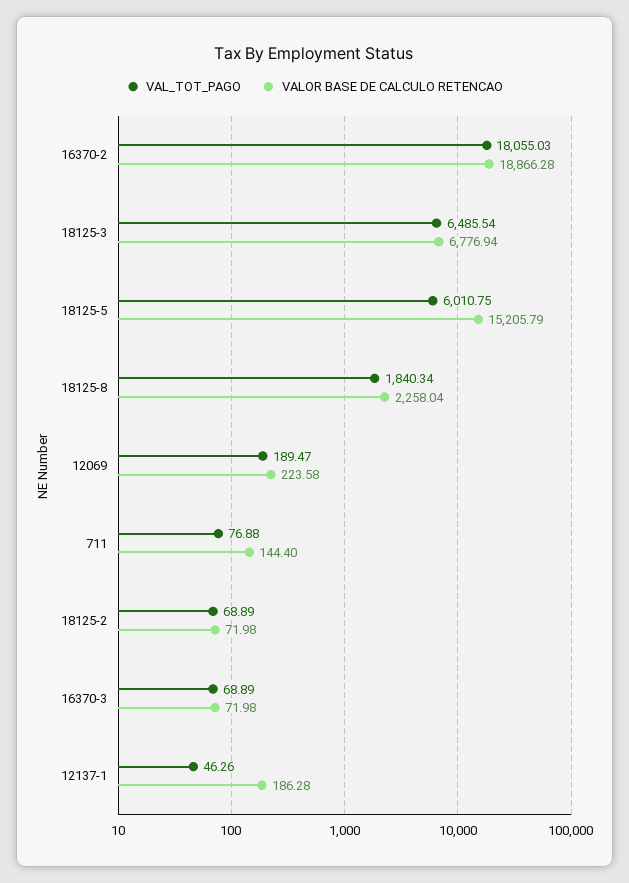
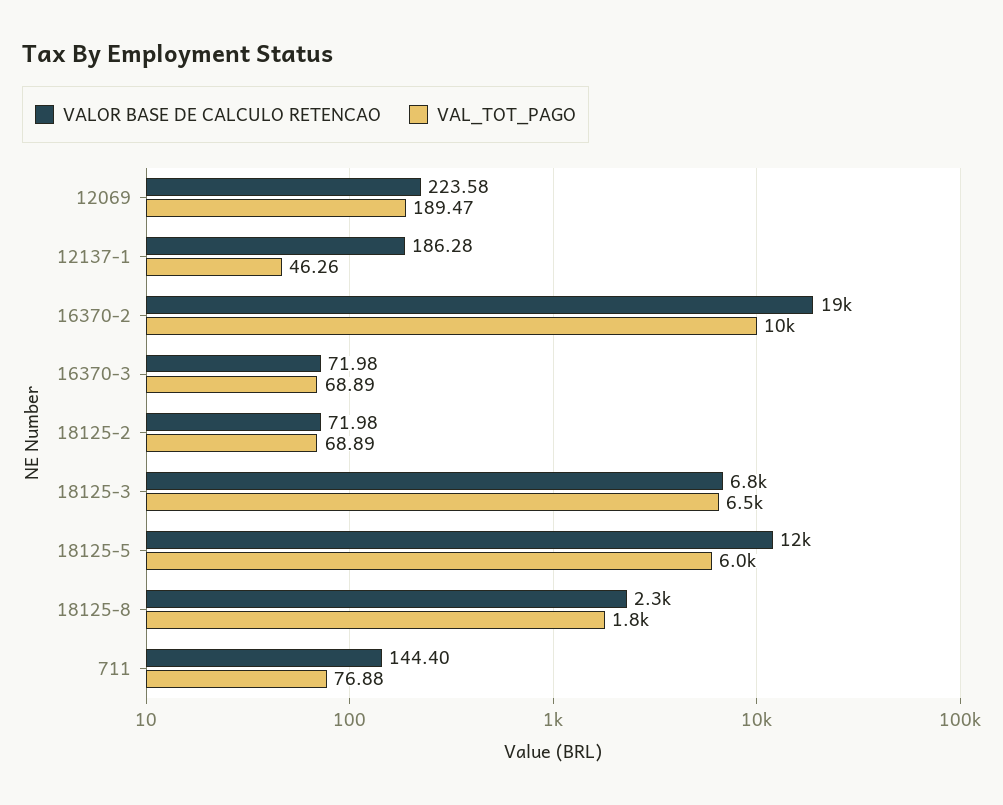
  {
    "VAL_TOT_PAGO": {
-     "16370-2": 18055.03,
+     "16370-2": 10000,
      "18125-3": 6485.54,
      "18125-5": 6010.75,
      "18125-8": 1840.34,
      "12069": 189.47,
      "711": 76.88,
      "18125-2": 68.89,
      "16370-3": 68.89,
      "12137-1": 46.26
    },
    "VALOR BASE DE CALCULO RETENCAO": {
      "16370-2": 18866.28,
      "18125-3": 6776.94,
-     "18125-5": 15205.79,
+     "18125-5": 12000,
      "18125-8": 2258.04,
      "12069": 223.58,
      "711": 144.4,
      "18125-2": 71.98,
      "16370-3": 71.98,
      "12137-1": 186.28
    }
  }

